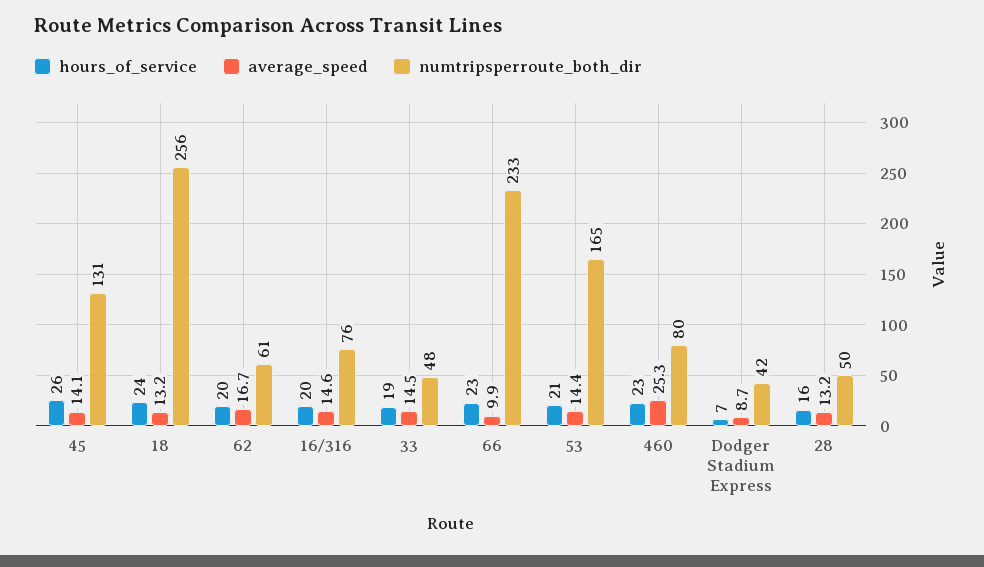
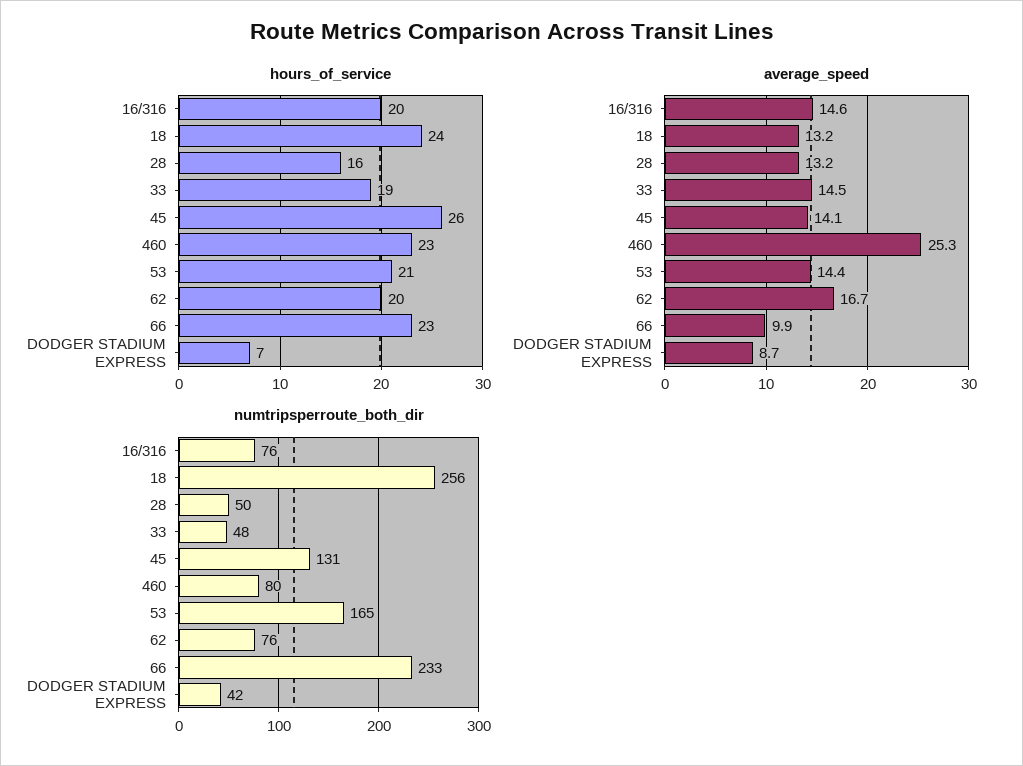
  {
    "hours_of_service": {
      "45": 26,
      "18": 24,
      "62": 20,
      "16/316": 20,
      "33": 19,
      "66": 23,
      "53": 21,
      "460": 23,
      "Dodger Stadium Express": 7,
      "28": 16
    },
    "average_speed": {
      "45": 14.1,
      "18": 13.2,
      "62": 16.7,
      "16/316": 14.6,
      "33": 14.5,
      "66": 9.9,
      "53": 14.4,
      "460": 25.3,
      "Dodger Stadium Express": 8.7,
      "28": 13.2
    },
    "numtripsperroute_both_dir": {
      "45": 131,
      "18": 256,
-     "62": 61,
+     "62": 76,
      "16/316": 76,
      "33": 48,
      "66": 233,
      "53": 165,
      "460": 80,
      "Dodger Stadium Express": 42,
      "28": 50
    }
  }

